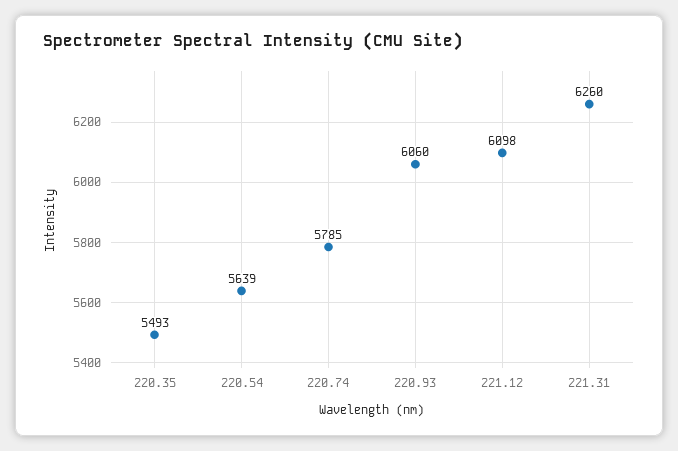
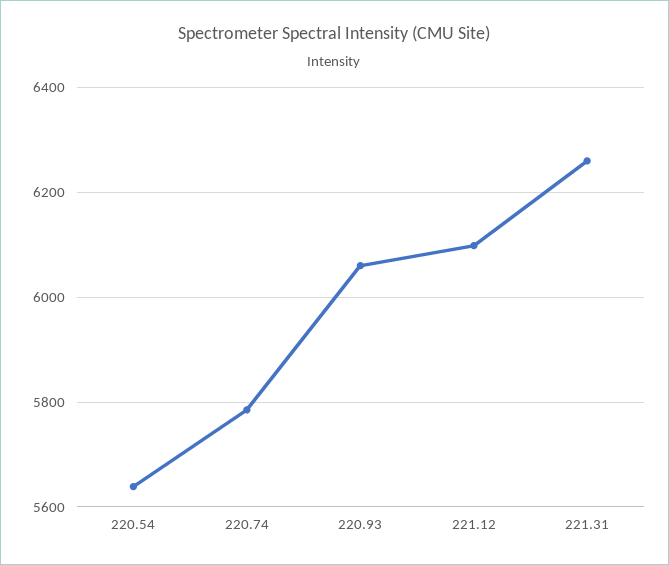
  {
-   "220.35": 5493,
    "220.54": 5639,
    "220.74": 5785,
    "220.93": 6060,
    "221.12": 6098,
    "221.31": 6260
  }

